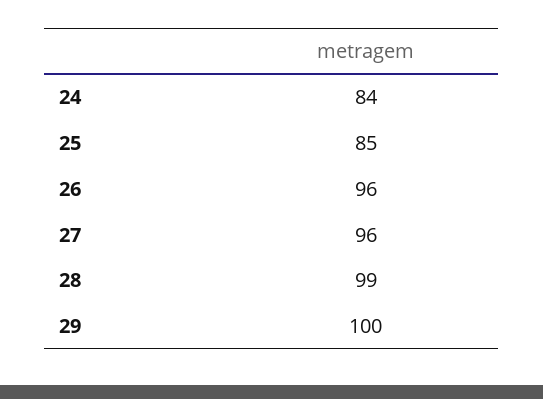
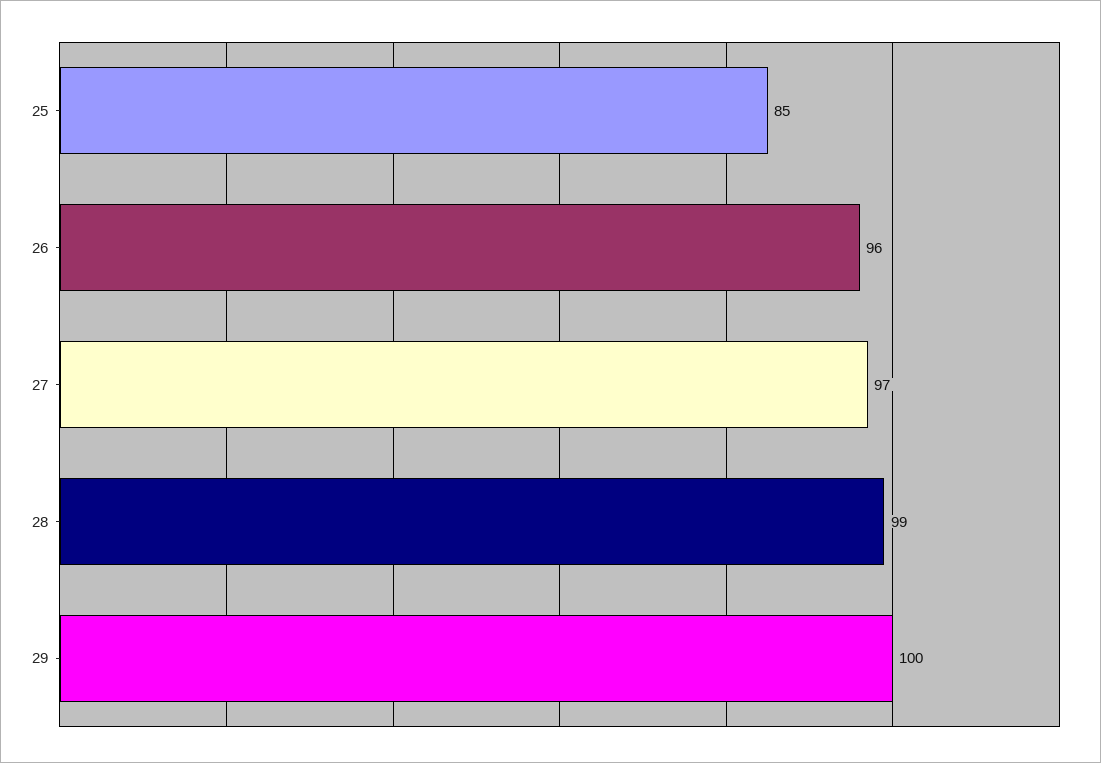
  {
-   "24": 84,
    "25": 85,
    "26": 96,
-   "27": 96,
+   "27": 97,
    "28": 99,
    "29": 100
  }

